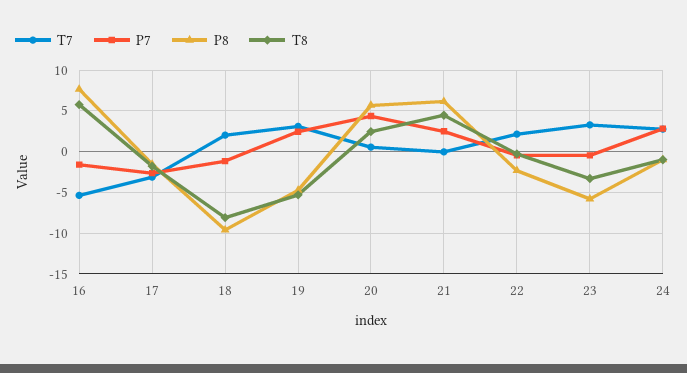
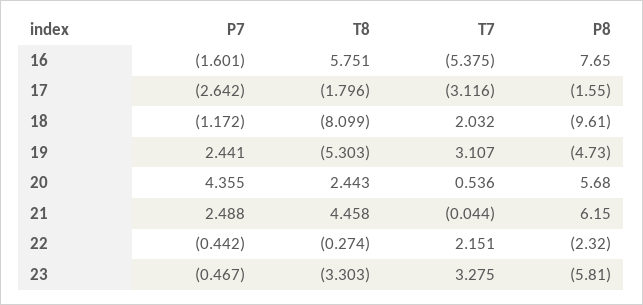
  {
    "T7": {
      "16": -5.375,
      "17": -3.116,
      "18": 2.032,
      "19": 3.107,
      "20": 0.536,
      "21": -0.044,
      "22": 2.151,
-     "23": 3.275,
+     "23": 3.275
-     "24": 3
    },
    "P7": {
      "16": -1.601,
      "17": -2.642,
      "18": -1.172,
      "19": 2.441,
      "20": 4.355,
      "21": 2.488,
      "22": -0.442,
-     "23": -0.467,
+     "23": -0.467
-     "24": 3
    },
    "P8": {
      "16": 7.65,
      "17": -1.55,
      "18": -9.61,
      "19": -4.73,
      "20": 5.68,
      "21": 6.15,
      "22": -2.32,
-     "23": -5.81,
+     "23": -5.81
-     "24": -1
    },
    "T8": {
      "16": 5.751,
      "17": -1.796,
      "18": -8.099,
      "19": -5.303,
      "20": 2.443,
      "21": 4.458,
      "22": -0.274,
-     "23": -3.303,
+     "23": -3.303
-     "24": -1
    }
  }

